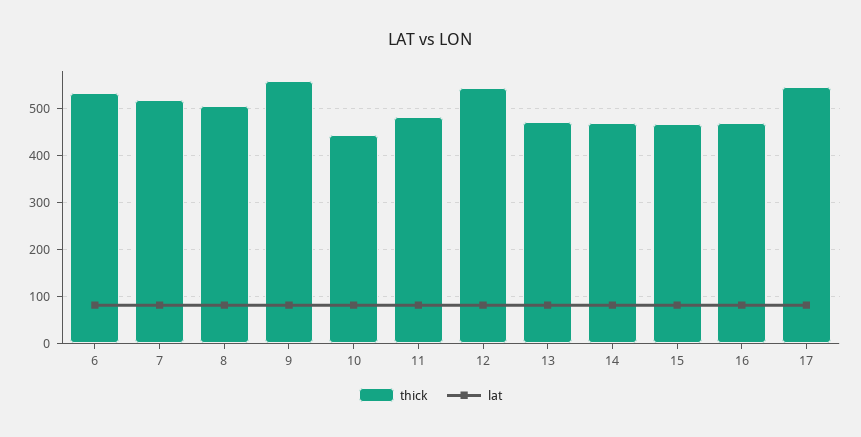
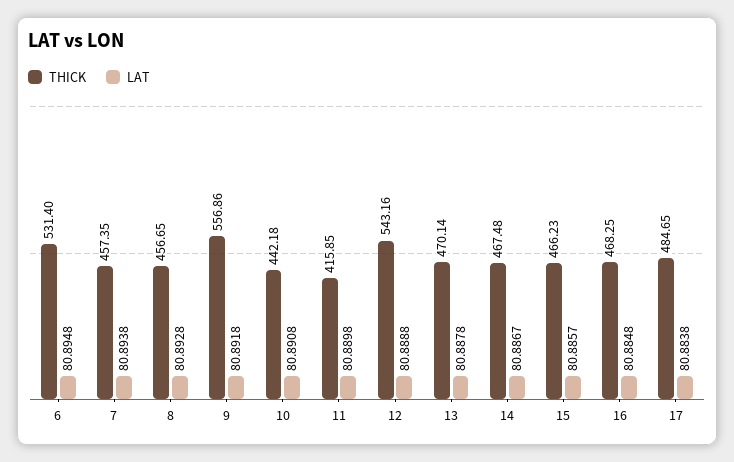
  {
    "thick": {
      "6": 531.4,
-     "7": 520,
+     "7": 457.35,
-     "8": 500,
+     "8": 456.65,
      "9": 556.86,
      "10": 442.18,
-     "11": 480,
+     "11": 415.85,
      "12": 543.16,
      "13": 470.14,
      "14": 467.48,
      "15": 466.23,
      "16": 468.25,
-     "17": 540
+     "17": 484.65
    },
    "lat": {
      "6": 80.8948,
      "7": 80.8938,
      "8": 80.8928,
      "9": 80.8918,
      "10": 80.8908,
      "11": 80.8898,
      "12": 80.8888,
      "13": 80.8878,
      "14": 80.8867,
      "15": 80.8857,
      "16": 80.8848,
      "17": 80.8838
    }
  }

